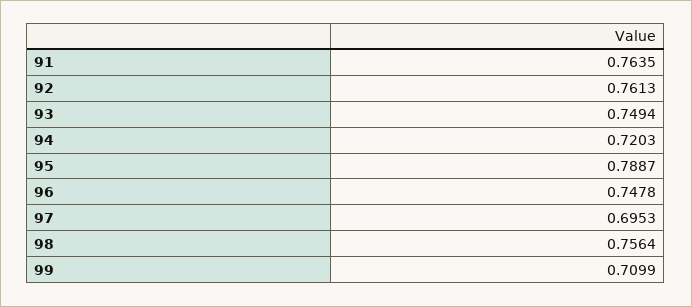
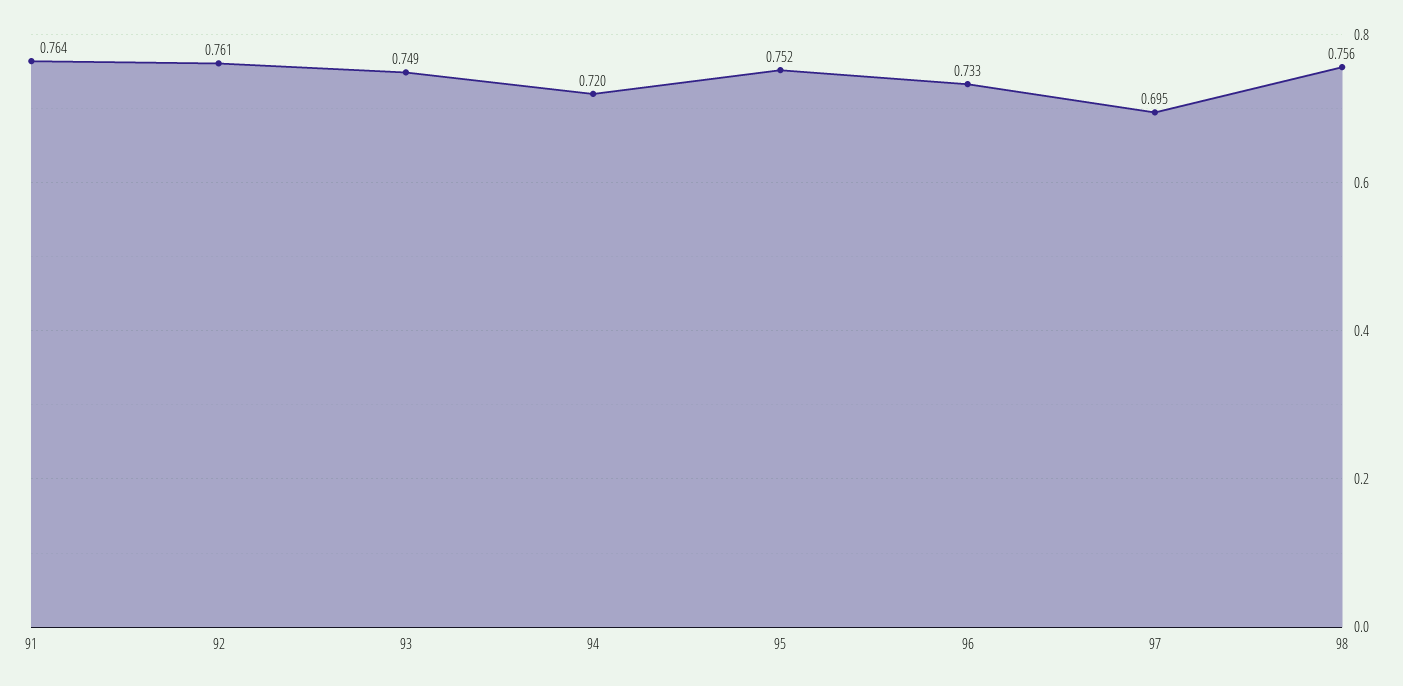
  {
    "91": 0.7635,
    "92": 0.7613,
    "93": 0.7494,
    "94": 0.7203,
-   "95": 0.7887,
+   "95": 0.752,
-   "96": 0.7478,
+   "96": 0.733,
    "97": 0.6953,
-   "98": 0.7564,
+   "98": 0.7564
-   "99": 0.7099
  }

